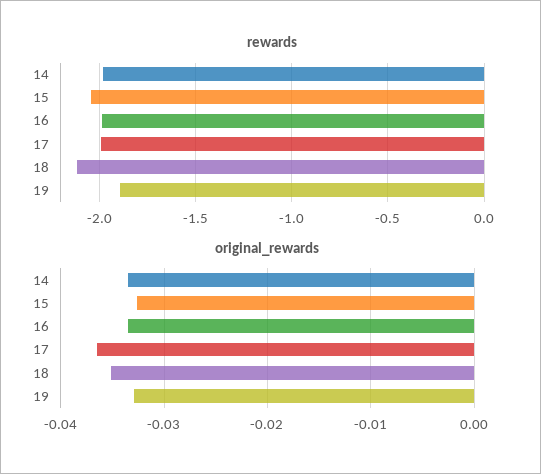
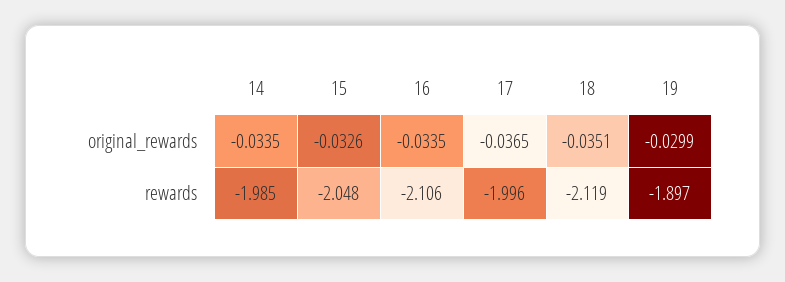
  {
    "rewards": {
      "14": -1.985,
      "15": -2.048,
-     "16": -2,
+     "16": -2.106,
      "17": -1.996,
      "18": -2.119,
      "19": -1.897
    },
    "original_rewards": {
      "14": -0.0335,
      "15": -0.0326,
      "16": -0.0335,
      "17": -0.0365,
      "18": -0.0351,
-     "19": -0.033
+     "19": -0.0299
    }
  }

